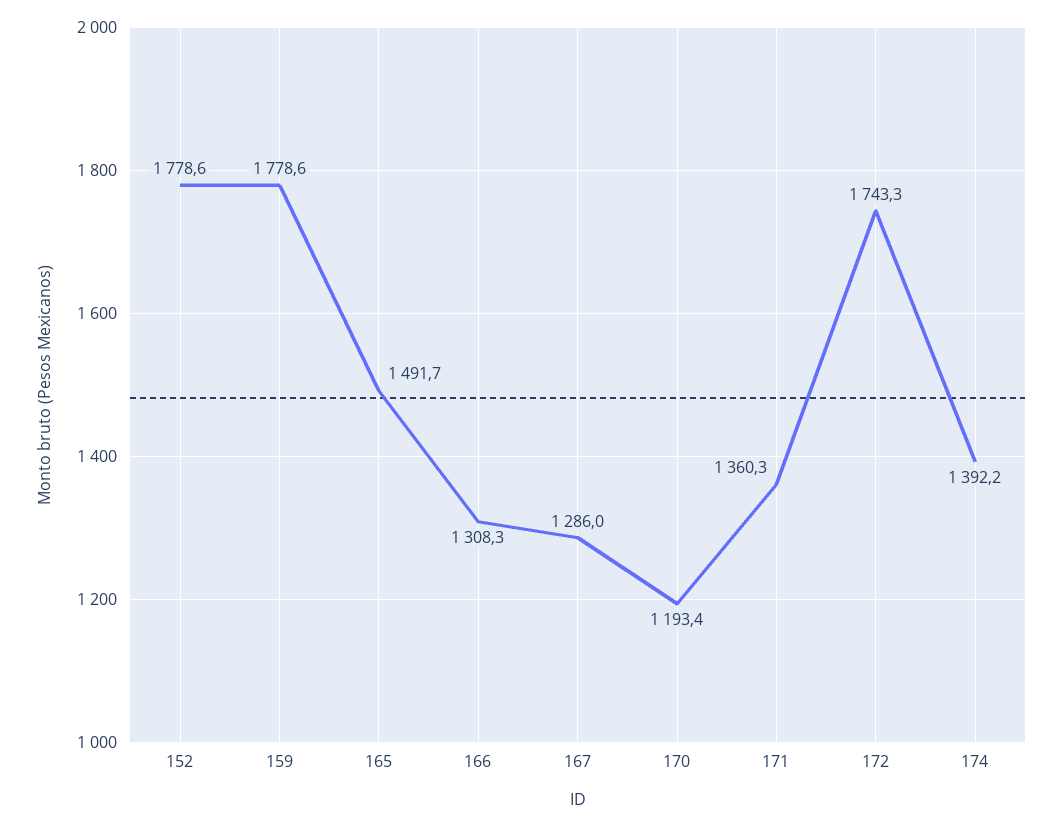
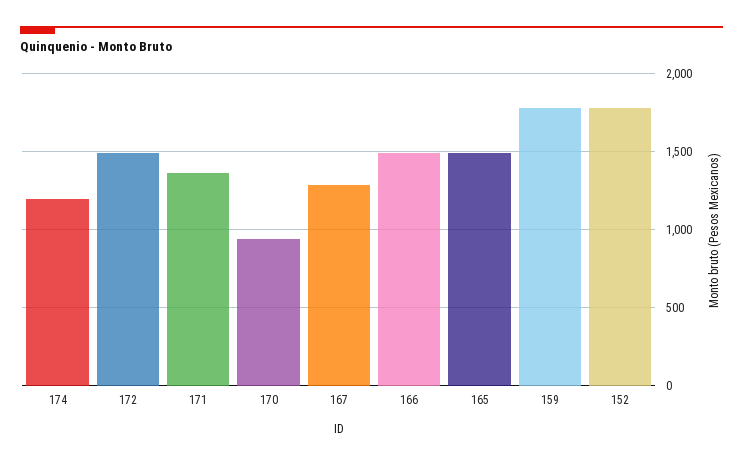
  {
    "152": 1778.6,
    "159": 1778.6,
    "165": 1491.7,
-   "166": 1308.3,
+   "166": 1500,
    "167": 1286,
-   "170": 1193.4,
+   "170": 950,
    "171": 1360.3,
-   "172": 1743.3,
+   "172": 1500,
-   "174": 1392.2
+   "174": 1200
  }

